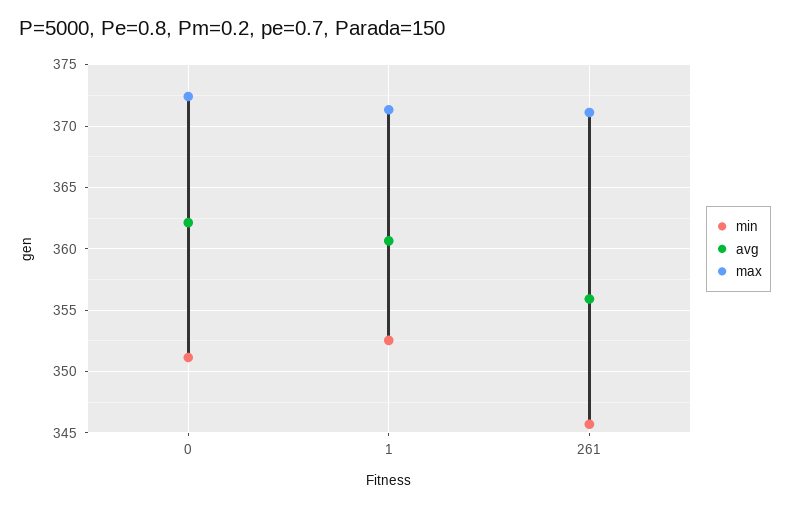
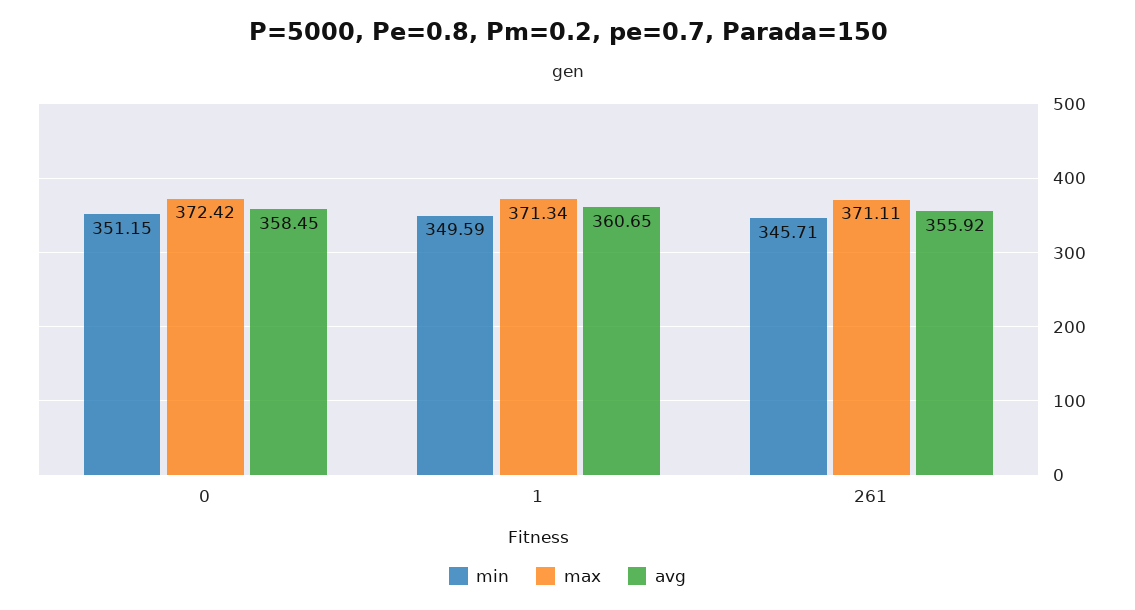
  {
    "min": {
      "0": 351.15,
-     "1": 352.5,
+     "1": 349.59,
      "261": 345.71
    },
    "avg": {
-     "0": 362,
+     "0": 358.45,
      "1": 360.65,
      "261": 355.92
    },
    "max": {
      "0": 372.42,
      "1": 371.34,
      "261": 371.11
    }
  }

